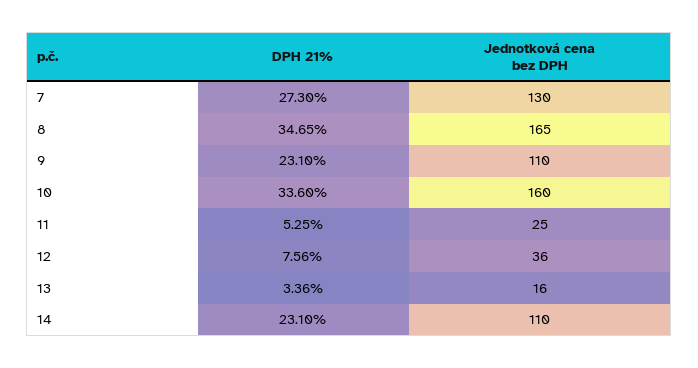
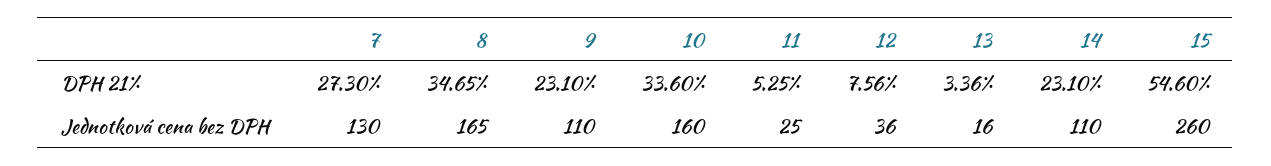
  {
    "DPH 21%": {
      "7": 27.3,
      "8": 34.65,
      "9": 23.1,
      "10": 33.6,
      "11": 5.25,
      "12": 7.56,
      "13": 3.36,
-     "14": 23.1
+     "14": 23.1,
+     "15": 54.6
    },
    "Jednotková cena bez DPH": {
      "7": 130,
      "8": 165,
      "9": 110,
      "10": 160,
      "11": 25,
      "12": 36,
      "13": 16,
-     "14": 110
+     "14": 110,
+     "15": 260
    }
  }

